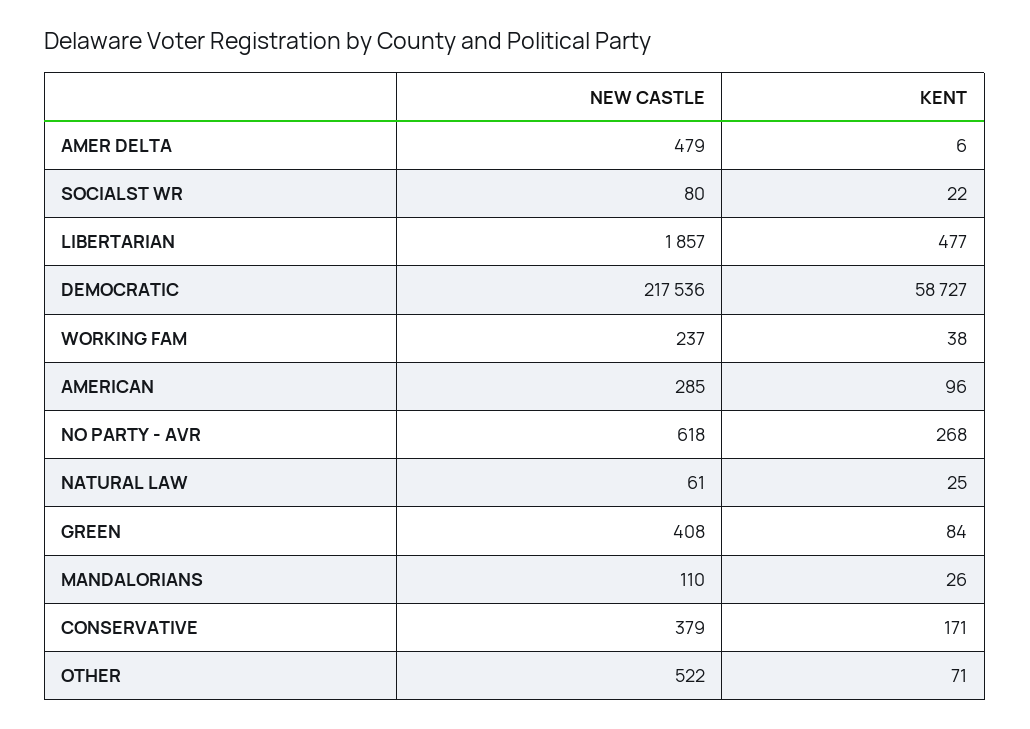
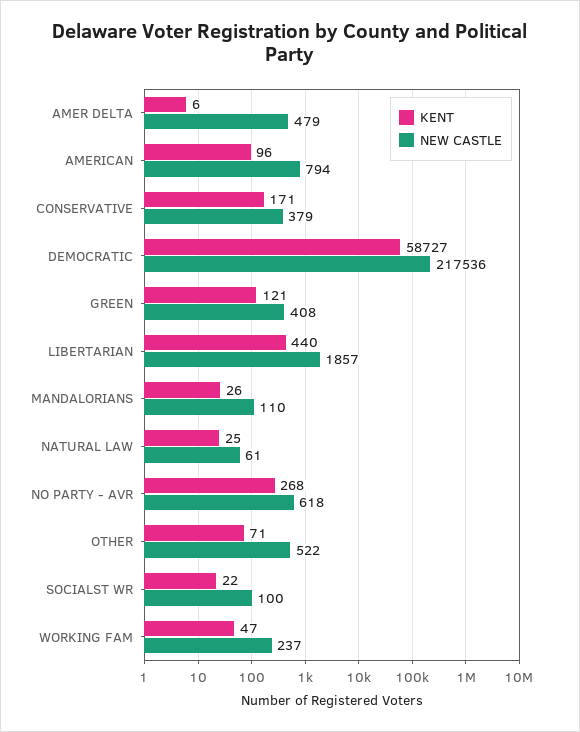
  {
    "NEW CASTLE": {
      "AMER DELTA": 479,
-     "SOCIALST WR": 80,
+     "SOCIALST WR": 100,
      "LIBERTARIAN": 1857,
      "DEMOCRATIC": 217536,
      "WORKING FAM": 237,
-     "AMERICAN": 285,
+     "AMERICAN": 794,
      "NO PARTY - AVR": 618,
      "NATURAL LAW": 61,
      "GREEN": 408,
      "MANDALORIANS": 110,
      "CONSERVATIVE": 379,
      "OTHER": 522
    },
    "KENT": {
      "AMER DELTA": 6,
      "SOCIALST WR": 22,
-     "LIBERTARIAN": 477,
+     "LIBERTARIAN": 440,
      "DEMOCRATIC": 58727,
-     "WORKING FAM": 38,
+     "WORKING FAM": 47,
      "AMERICAN": 96,
      "NO PARTY - AVR": 268,
      "NATURAL LAW": 25,
-     "GREEN": 84,
+     "GREEN": 121,
      "MANDALORIANS": 26,
      "CONSERVATIVE": 171,
      "OTHER": 71
    }
  }

